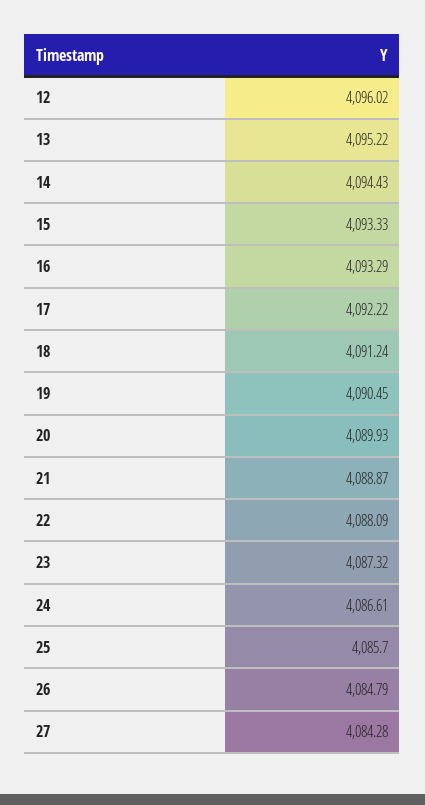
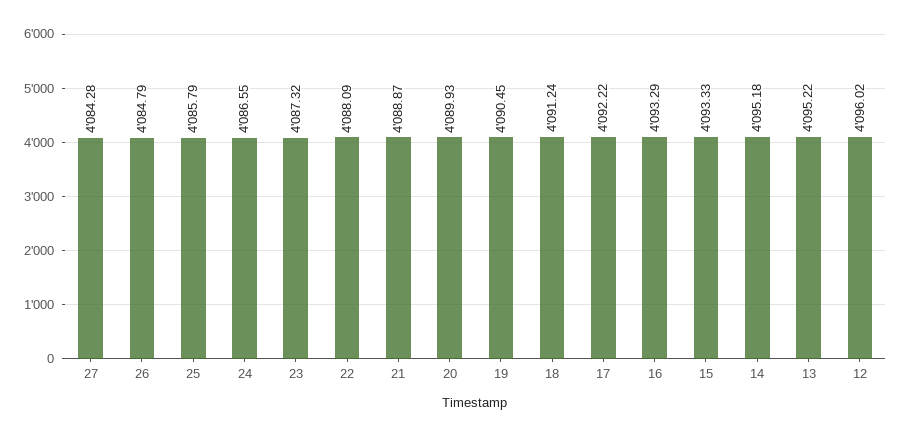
  {
    "12": 4096.02,
    "13": 4095.22,
-   "14": 4094.43,
+   "14": 4095.18,
    "15": 4093.33,
    "16": 4093.29,
    "17": 4092.22,
    "18": 4091.24,
    "19": 4090.45,
    "20": 4089.93,
    "21": 4088.87,
    "22": 4088.09,
    "23": 4087.32,
-   "24": 4086.61,
+   "24": 4086.55,
-   "25": 4085.7,
+   "25": 4085.79,
    "26": 4084.79,
    "27": 4084.28
  }

